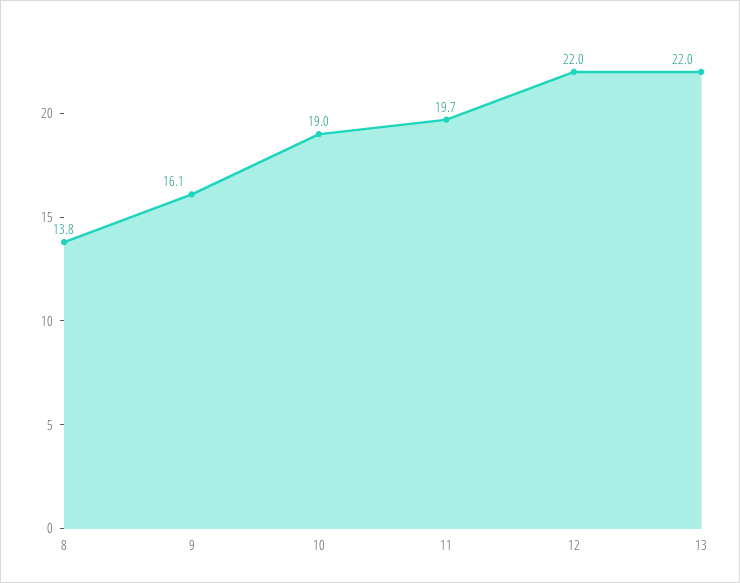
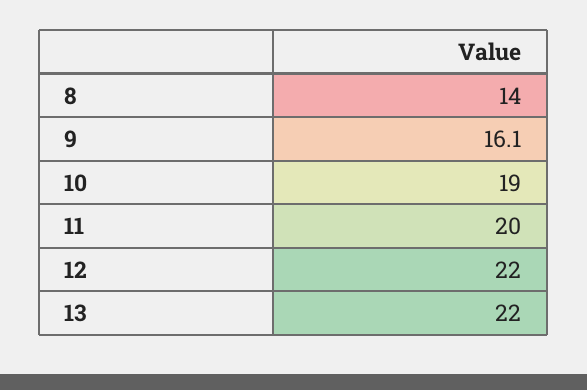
  {
-   "8": 13.8,
+   "8": 14,
    "9": 16.1,
    "10": 19,
-   "11": 19.7,
+   "11": 20,
    "12": 22,
    "13": 22
  }

